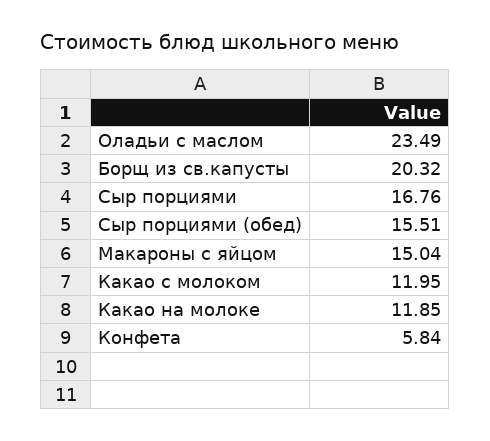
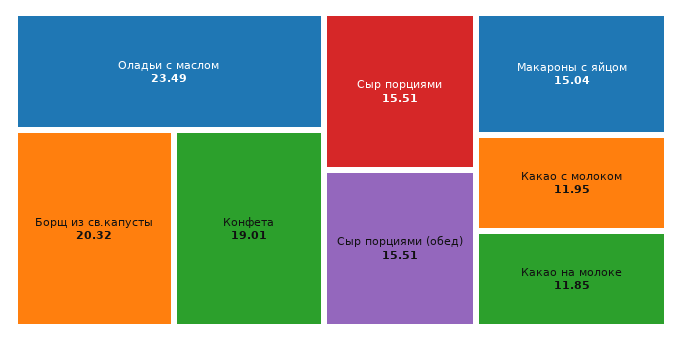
  {
    "Оладьи с маслом": 23.49,
    "Борщ из св.капусты": 20.32,
-   "Сыр порциями": 16.76,
+   "Сыр порциями": 15.51,
    "Сыр порциями (обед)": 15.51,
    "Макароны с яйцом": 15.04,
    "Какао с молоком": 11.95,
    "Какао на молоке": 11.85,
-   "Конфета": 5.84
+   "Конфета": 19.01
  }

